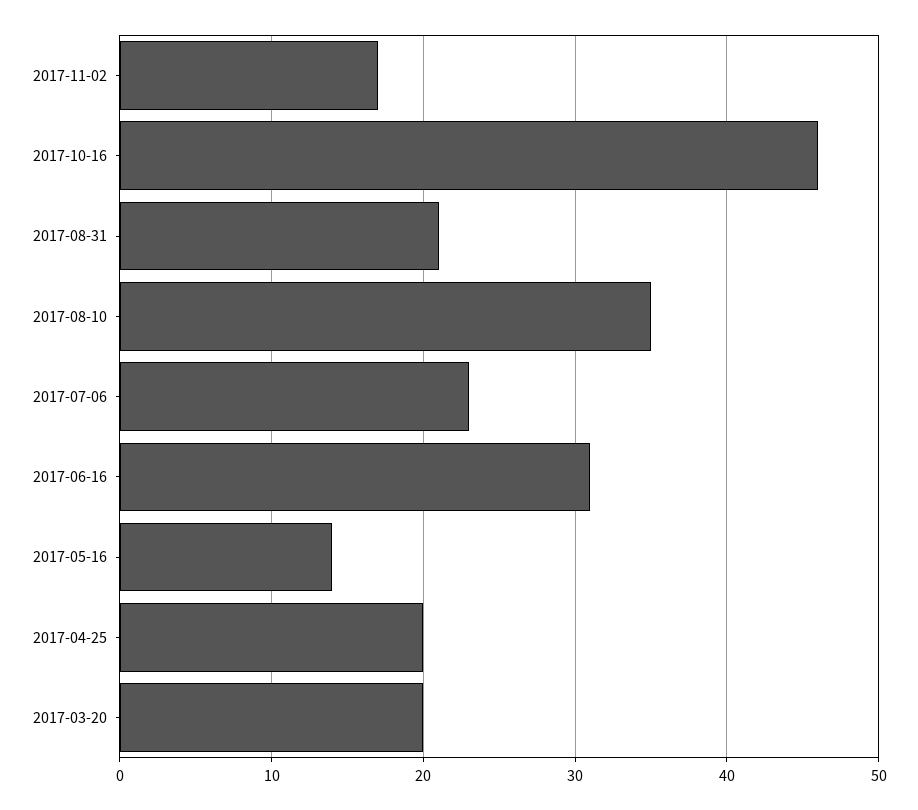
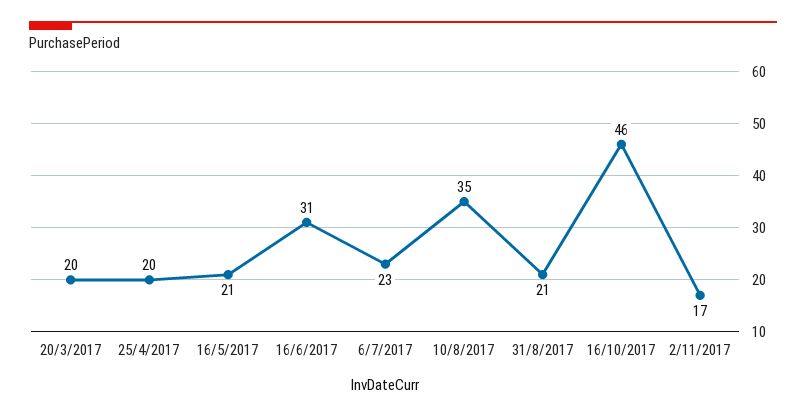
  {
    "2017-11-02": 17,
    "2017-10-16": 46,
    "2017-08-31": 21,
    "2017-08-10": 35,
    "2017-07-06": 23,
    "2017-06-16": 31,
-   "2017-05-16": 14,
+   "2017-05-16": 21,
    "2017-04-25": 20,
    "2017-03-20": 20
  }

